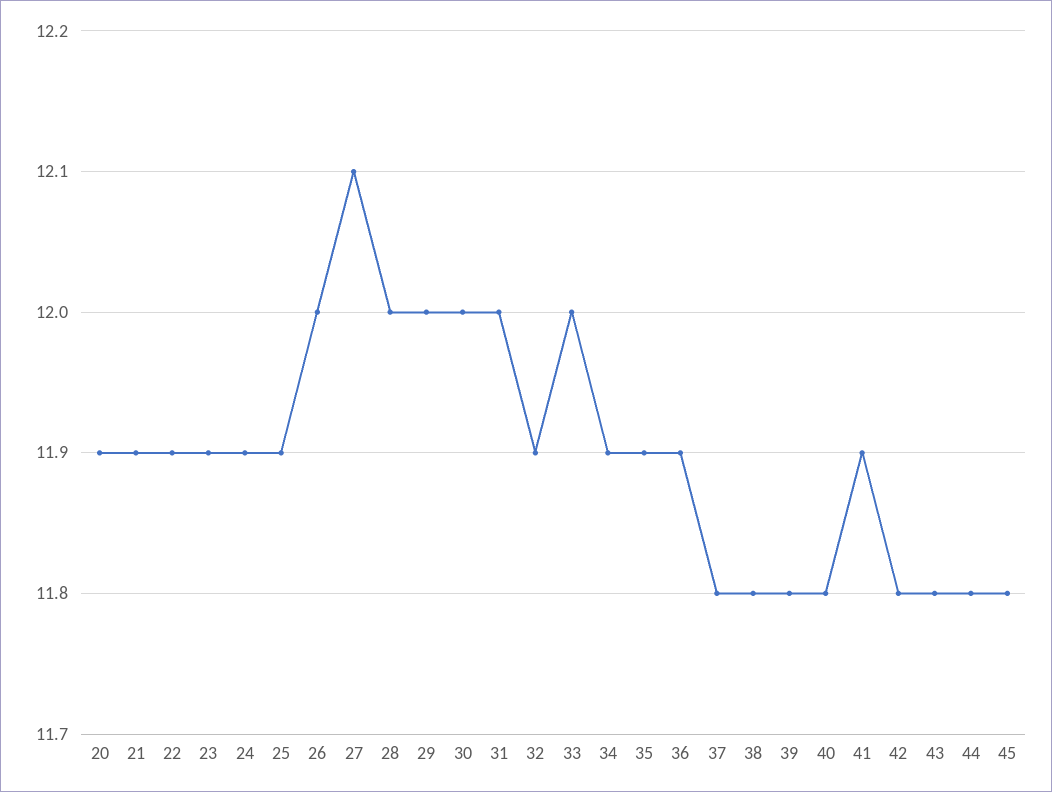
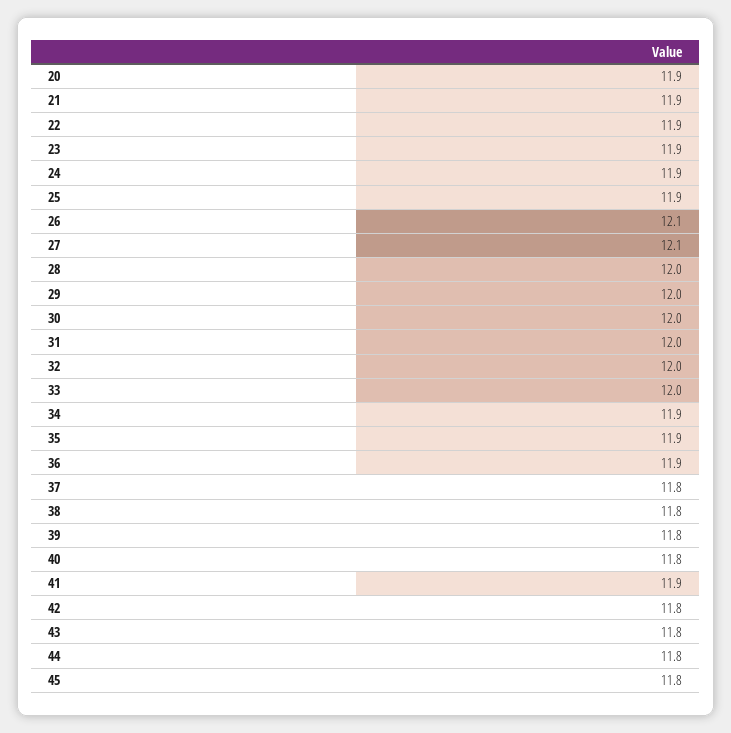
  {
    "20": 11.9,
    "21": 11.9,
    "22": 11.9,
    "23": 11.9,
    "24": 11.9,
    "25": 11.9,
-   "26": 12,
+   "26": 12.1,
    "27": 12.1,
    "28": 12,
    "29": 12,
    "30": 12,
    "31": 12,
-   "32": 11.9,
+   "32": 12,
    "33": 12,
    "34": 11.9,
    "35": 11.9,
    "36": 11.9,
    "37": 11.8,
    "38": 11.8,
    "39": 11.8,
    "40": 11.8,
    "41": 11.9,
    "42": 11.8,
    "43": 11.8,
    "44": 11.8,
    "45": 11.8
  }

